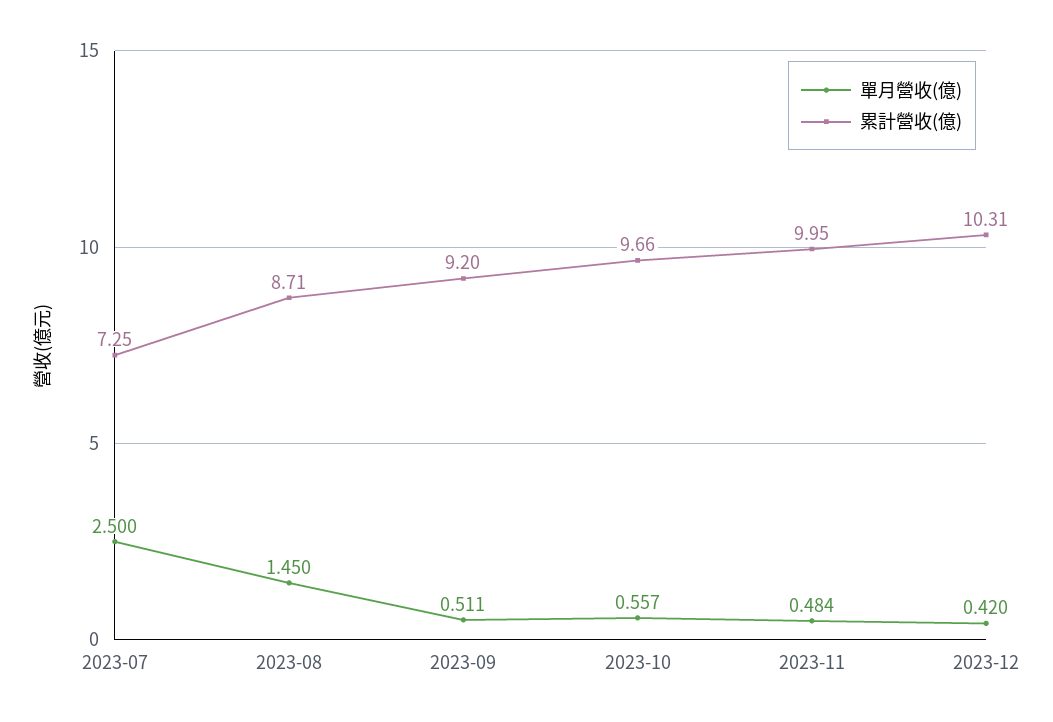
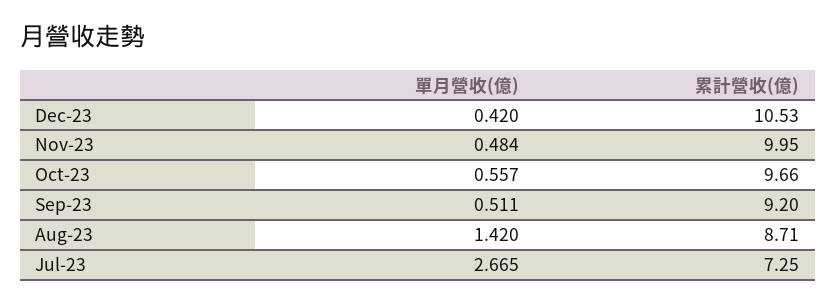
  {
    "單月營收(億)": {
-     "2023-07": 2.5,
+     "2023-07": 2.665,
-     "2023-08": 1.45,
+     "2023-08": 1.42,
      "2023-09": 0.511,
      "2023-10": 0.557,
      "2023-11": 0.484,
      "2023-12": 0.42
    },
    "累計營收(億)": {
      "2023-07": 7.25,
      "2023-08": 8.71,
      "2023-09": 9.2,
      "2023-10": 9.66,
      "2023-11": 9.95,
-     "2023-12": 10.31
+     "2023-12": 10.53
    }
  }

